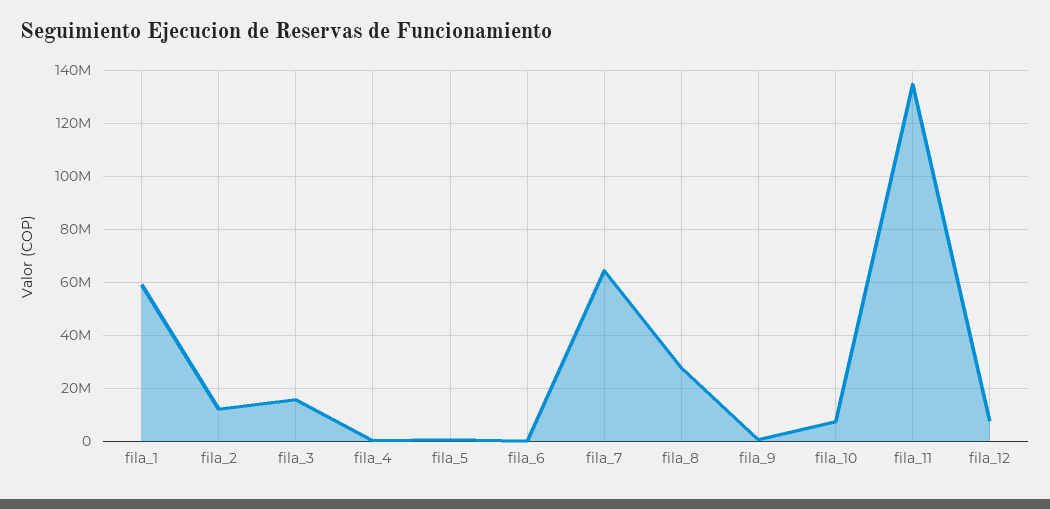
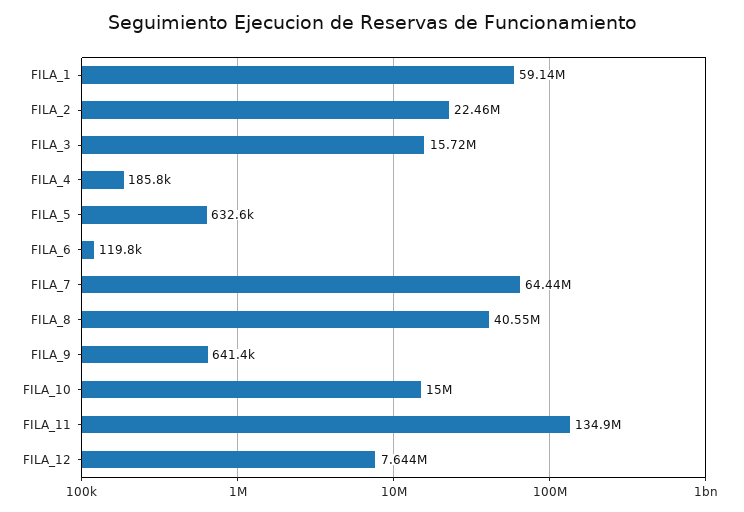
  {
    "fila_1": 59140000,
-   "fila_2": 12500000,
+   "fila_2": 22460000,
    "fila_3": 15720000,
    "fila_4": 185800,
    "fila_5": 632600,
    "fila_6": 119800,
    "fila_7": 64440000,
-   "fila_8": 27500000,
+   "fila_8": 40550000,
    "fila_9": 641400,
-   "fila_10": 7500000,
+   "fila_10": 15000000,
    "fila_11": 134900000,
    "fila_12": 7644000
  }

